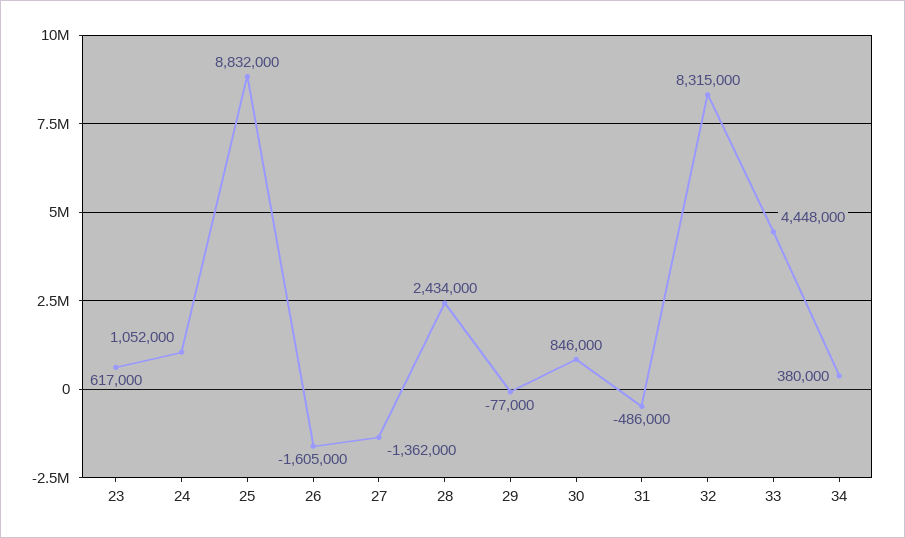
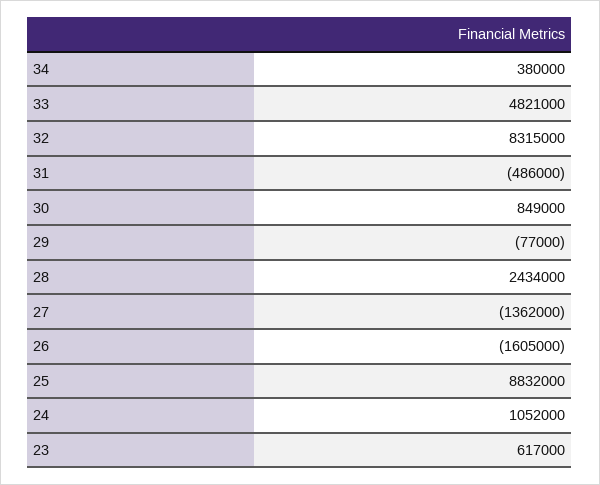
  {
    "23": 617000,
    "24": 1052000,
    "25": 8832000,
    "26": -1605000,
    "27": -1362000,
    "28": 2434000,
    "29": -77000,
-   "30": 846000,
+   "30": 849000,
    "31": -486000,
    "32": 8315000,
-   "33": 4448000,
+   "33": 4821000,
    "34": 380000
  }

